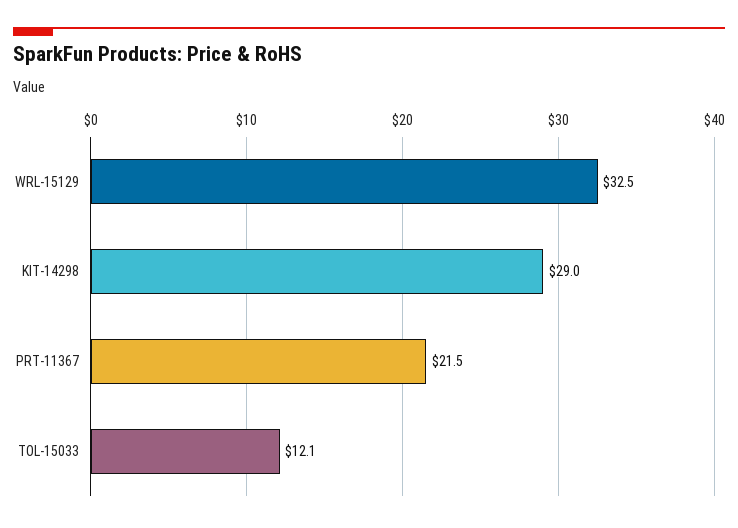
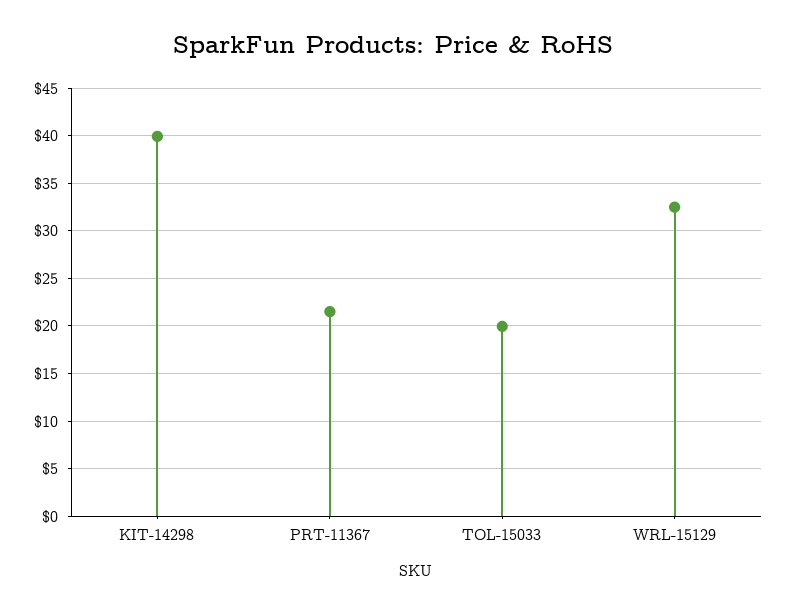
  {
    "WRL-15129": 32.5,
-   "KIT-14298": 29,
+   "KIT-14298": 40,
    "PRT-11367": 21.5,
-   "TOL-15033": 12.1
+   "TOL-15033": 20
  }

